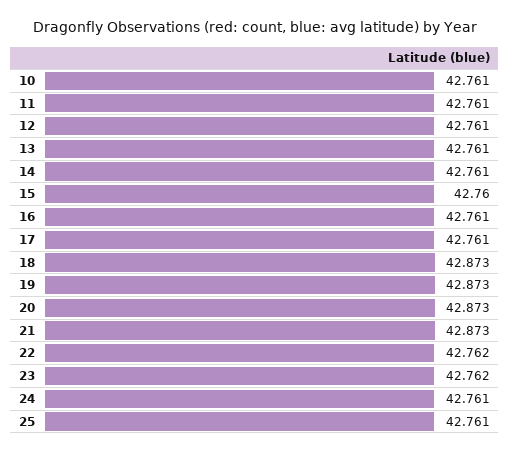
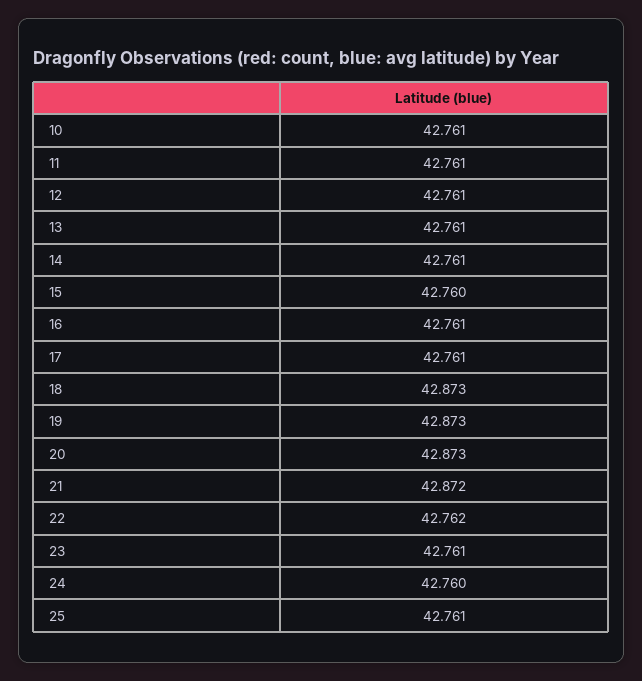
  {
    "10": 42.761,
    "11": 42.761,
    "12": 42.761,
    "13": 42.761,
    "14": 42.761,
    "15": 42.76,
    "16": 42.761,
    "17": 42.761,
    "18": 42.873,
    "19": 42.873,
    "20": 42.873,
-   "21": 42.873,
+   "21": 42.872,
    "22": 42.762,
-   "23": 42.762,
+   "23": 42.761,
-   "24": 42.761,
+   "24": 42.76,
    "25": 42.761
  }

